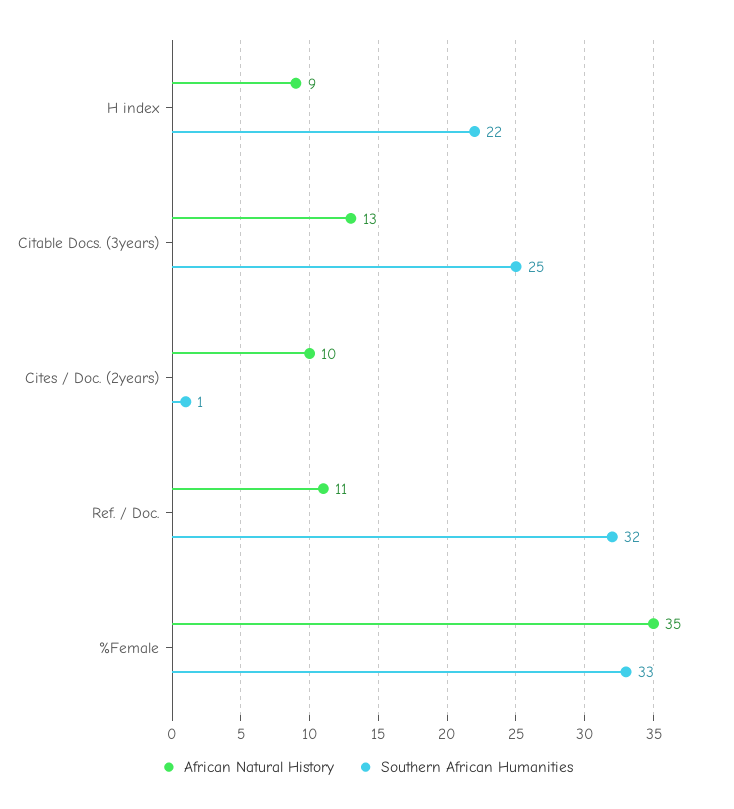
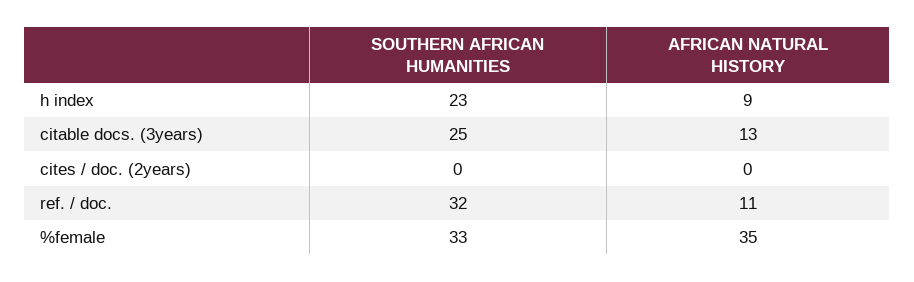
  {
    "African Natural History": {
      "H index": 9,
      "Citable Docs. (3years)": 13,
-     "Cites / Doc. (2years)": 10,
+     "Cites / Doc. (2years)": 0,
      "Ref. / Doc.": 11,
      "%Female": 35
    },
    "Southern African Humanities": {
-     "H index": 22,
+     "H index": 23,
      "Citable Docs. (3years)": 25,
-     "Cites / Doc. (2years)": 1,
+     "Cites / Doc. (2years)": 0,
      "Ref. / Doc.": 32,
      "%Female": 33
    }
  }

